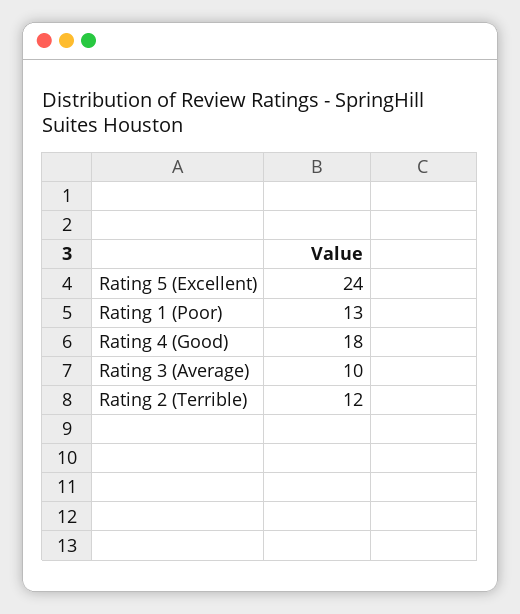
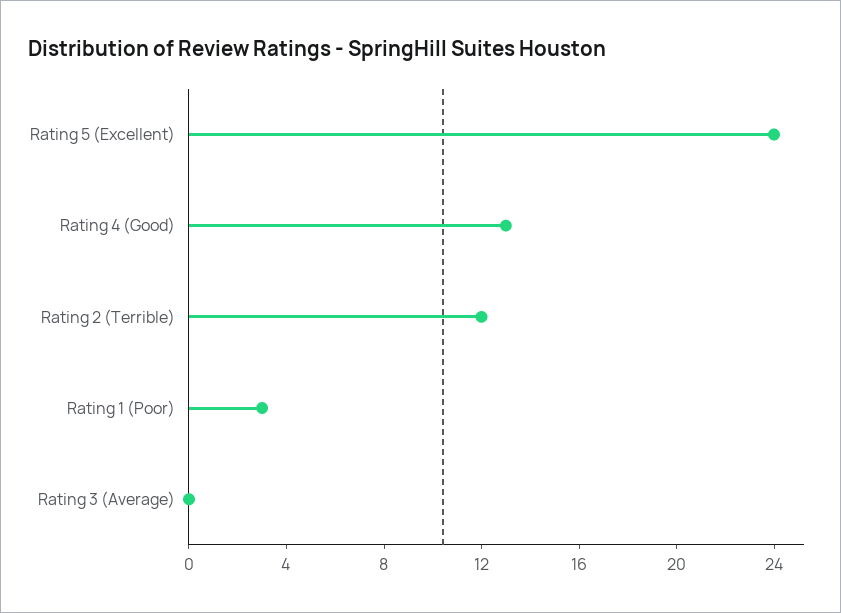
  {
    "Rating 5 (Excellent)": 24,
-   "Rating 1 (Poor)": 13,
+   "Rating 1 (Poor)": 3,
-   "Rating 4 (Good)": 18,
+   "Rating 4 (Good)": 13,
-   "Rating 3 (Average)": 10,
+   "Rating 3 (Average)": 0,
    "Rating 2 (Terrible)": 12
  }

